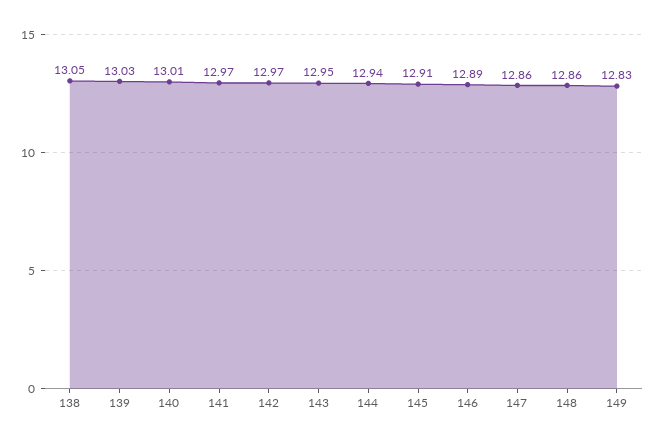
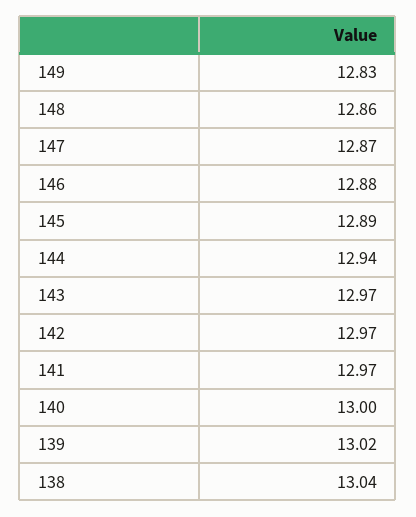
  {
-   "138": 13.05,
+   "138": 13.04,
-   "139": 13.03,
+   "139": 13.02,
-   "140": 13.01,
+   "140": 13,
    "141": 12.97,
    "142": 12.97,
-   "143": 12.95,
+   "143": 12.97,
    "144": 12.94,
-   "145": 12.91,
+   "145": 12.89,
-   "146": 12.89,
+   "146": 12.88,
-   "147": 12.86,
+   "147": 12.87,
    "148": 12.86,
    "149": 12.83
  }

